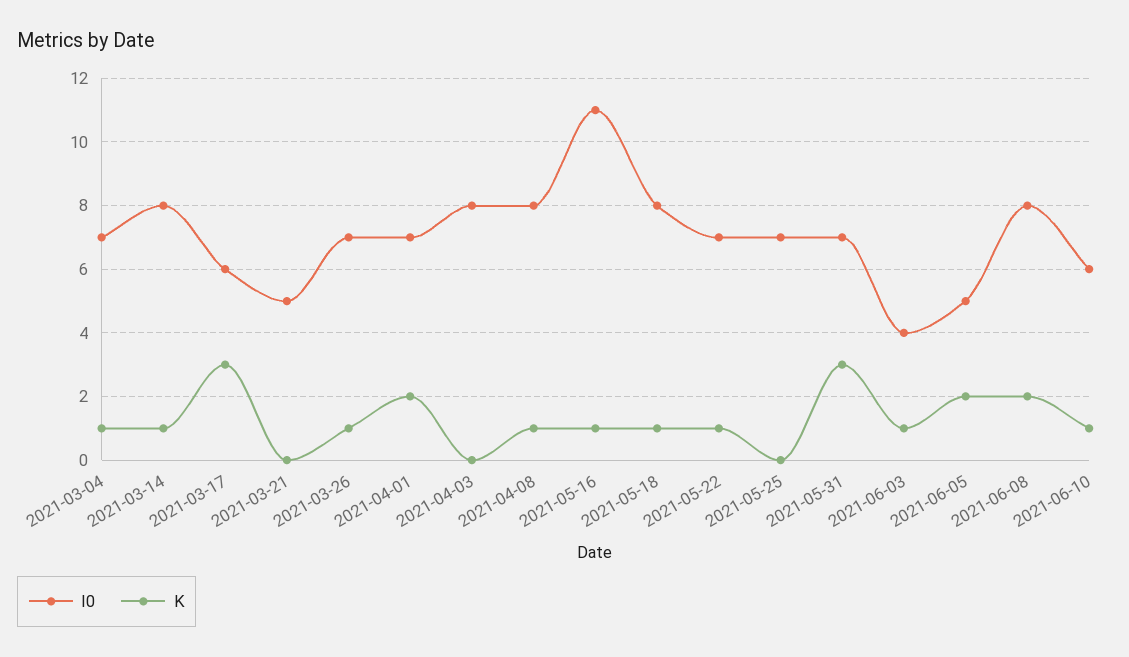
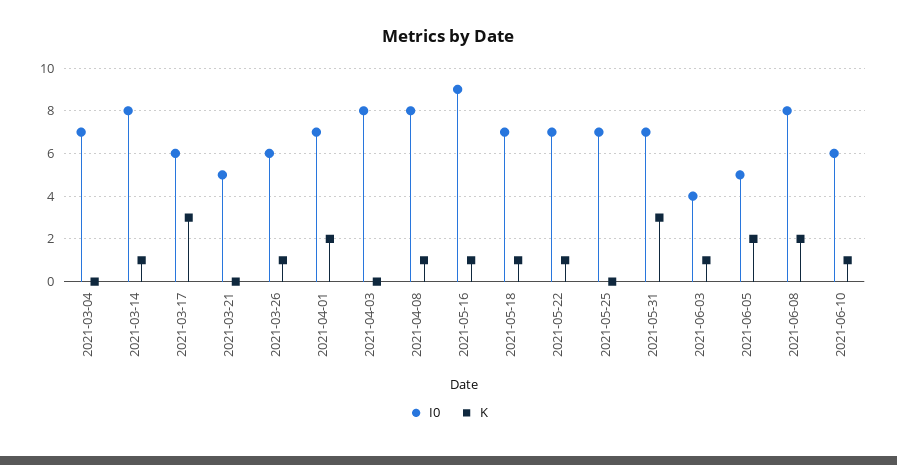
  {
    "I0": {
      "2021-03-04": 7,
      "2021-03-14": 8,
      "2021-03-17": 6,
      "2021-03-21": 5,
-     "2021-03-26": 7,
+     "2021-03-26": 6,
      "2021-04-01": 7,
      "2021-04-03": 8,
      "2021-04-08": 8,
-     "2021-05-16": 11,
+     "2021-05-16": 9,
-     "2021-05-18": 8,
+     "2021-05-18": 7,
      "2021-05-22": 7,
      "2021-05-25": 7,
      "2021-05-31": 7,
      "2021-06-03": 4,
      "2021-06-05": 5,
      "2021-06-08": 8,
      "2021-06-10": 6
    },
    "K": {
-     "2021-03-04": 1,
+     "2021-03-04": 0,
      "2021-03-14": 1,
      "2021-03-17": 3,
      "2021-03-21": 0,
      "2021-03-26": 1,
      "2021-04-01": 2,
      "2021-04-03": 0,
      "2021-04-08": 1,
      "2021-05-16": 1,
      "2021-05-18": 1,
      "2021-05-22": 1,
      "2021-05-25": 0,
      "2021-05-31": 3,
      "2021-06-03": 1,
      "2021-06-05": 2,
      "2021-06-08": 2,
      "2021-06-10": 1
    }
  }

